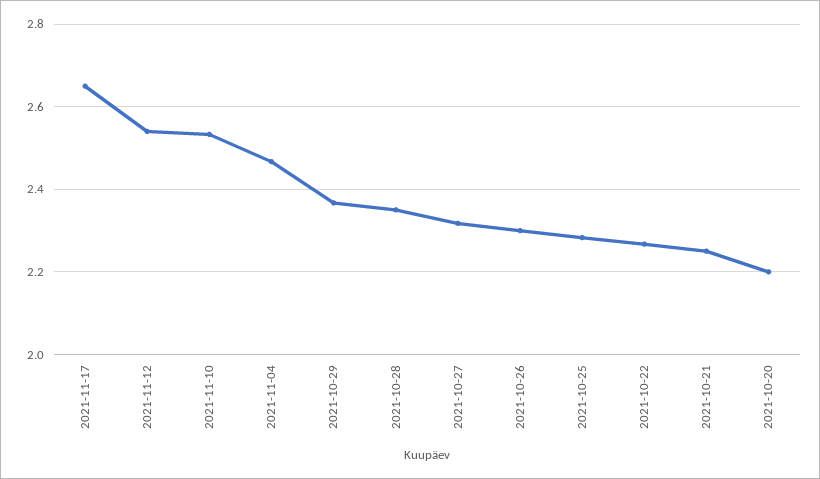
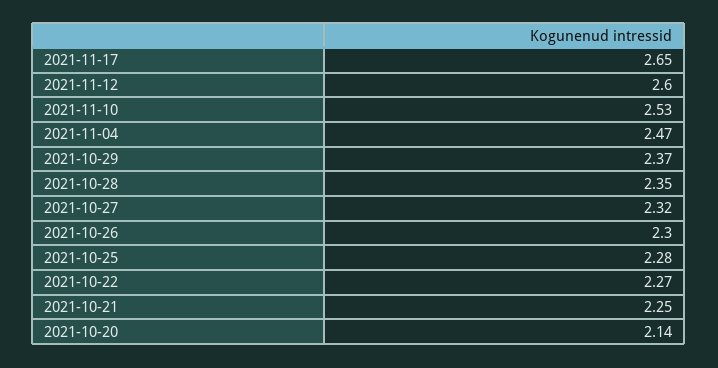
  {
    "2021-11-17": 2.65,
-   "2021-11-12": 2.54,
+   "2021-11-12": 2.6,
    "2021-11-10": 2.53,
    "2021-11-04": 2.47,
    "2021-10-29": 2.37,
    "2021-10-28": 2.35,
    "2021-10-27": 2.32,
    "2021-10-26": 2.3,
    "2021-10-25": 2.28,
    "2021-10-22": 2.27,
    "2021-10-21": 2.25,
-   "2021-10-20": 2.2
+   "2021-10-20": 2.14
  }

